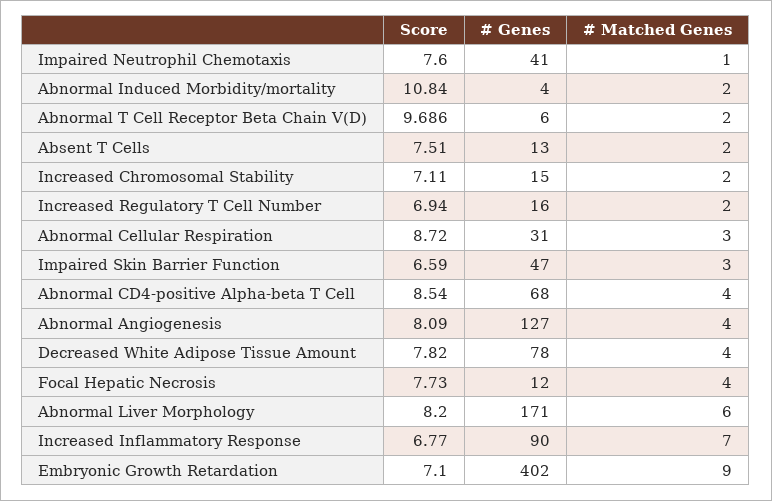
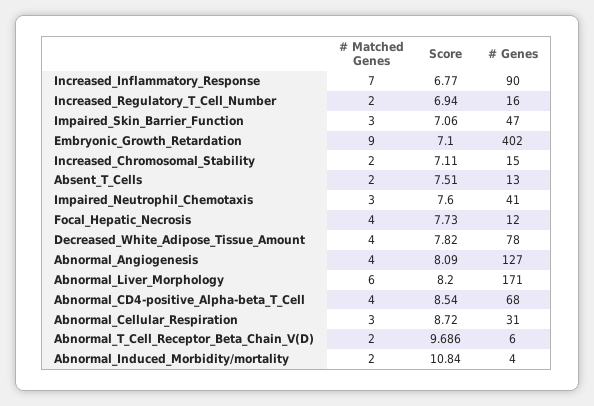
  {
    "Score": {
      "Impaired Neutrophil Chemotaxis": 7.6,
      "Abnormal Induced Morbidity/mortality": 10.84,
      "Abnormal T Cell Receptor Beta Chain V(D)": 9.686,
      "Absent T Cells": 7.51,
      "Increased Chromosomal Stability": 7.11,
      "Increased Regulatory T Cell Number": 6.94,
      "Abnormal Cellular Respiration": 8.72,
-     "Impaired Skin Barrier Function": 6.59,
+     "Impaired Skin Barrier Function": 7.06,
      "Abnormal CD4-positive Alpha-beta T Cell": 8.54,
      "Abnormal Angiogenesis": 8.09,
      "Decreased White Adipose Tissue Amount": 7.82,
      "Focal Hepatic Necrosis": 7.73,
      "Abnormal Liver Morphology": 8.2,
      "Increased Inflammatory Response": 6.77,
      "Embryonic Growth Retardation": 7.1
    },
    "# Genes": {
      "Impaired Neutrophil Chemotaxis": 41,
      "Abnormal Induced Morbidity/mortality": 4,
      "Abnormal T Cell Receptor Beta Chain V(D)": 6,
      "Absent T Cells": 13,
      "Increased Chromosomal Stability": 15,
      "Increased Regulatory T Cell Number": 16,
      "Abnormal Cellular Respiration": 31,
      "Impaired Skin Barrier Function": 47,
      "Abnormal CD4-positive Alpha-beta T Cell": 68,
      "Abnormal Angiogenesis": 127,
      "Decreased White Adipose Tissue Amount": 78,
      "Focal Hepatic Necrosis": 12,
      "Abnormal Liver Morphology": 171,
      "Increased Inflammatory Response": 90,
      "Embryonic Growth Retardation": 402
    },
    "# Matched Genes": {
-     "Impaired Neutrophil Chemotaxis": 1,
+     "Impaired Neutrophil Chemotaxis": 3,
      "Abnormal Induced Morbidity/mortality": 2,
      "Abnormal T Cell Receptor Beta Chain V(D)": 2,
      "Absent T Cells": 2,
      "Increased Chromosomal Stability": 2,
      "Increased Regulatory T Cell Number": 2,
      "Abnormal Cellular Respiration": 3,
      "Impaired Skin Barrier Function": 3,
      "Abnormal CD4-positive Alpha-beta T Cell": 4,
      "Abnormal Angiogenesis": 4,
      "Decreased White Adipose Tissue Amount": 4,
      "Focal Hepatic Necrosis": 4,
      "Abnormal Liver Morphology": 6,
      "Increased Inflammatory Response": 7,
      "Embryonic Growth Retardation": 9
    }
  }

